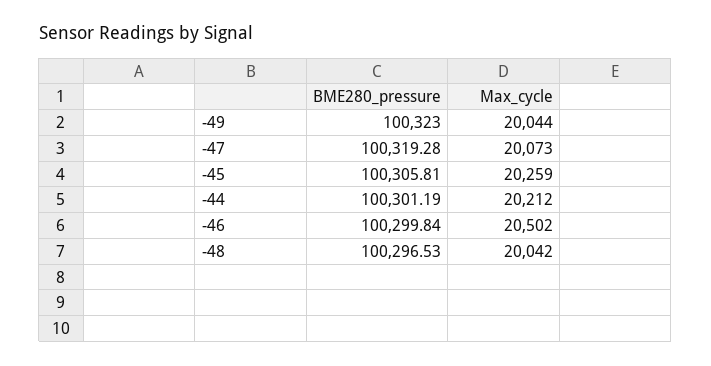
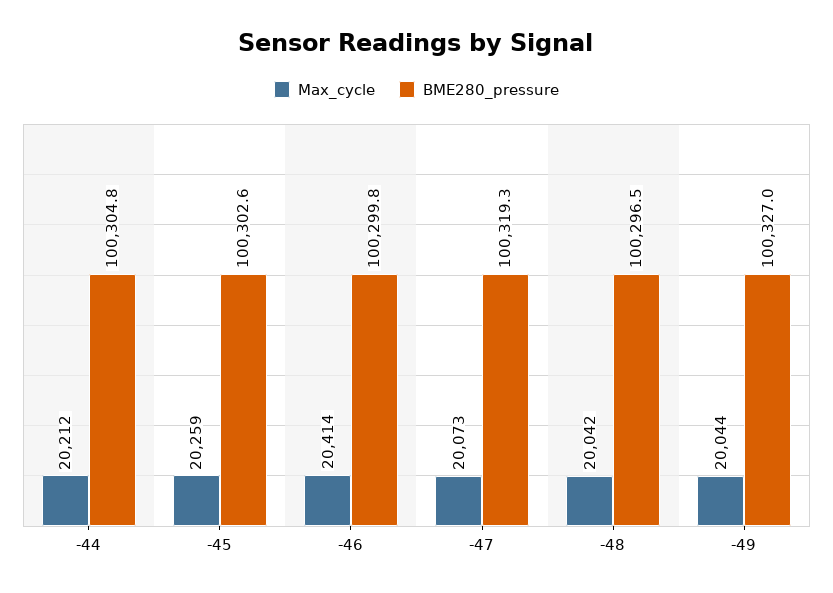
  {
    "BME280_pressure": {
-     "-49": 100323,
+     "-49": 100327,
      "-47": 100319.28,
-     "-45": 100305.81,
+     "-45": 100302.6,
-     "-44": 100301.19,
+     "-44": 100304.8,
      "-46": 100299.84,
      "-48": 100296.53
    },
    "Max_cycle": {
      "-49": 20044,
      "-47": 20073,
      "-45": 20259,
      "-44": 20212,
-     "-46": 20502,
+     "-46": 20414,
      "-48": 20042
    }
  }

